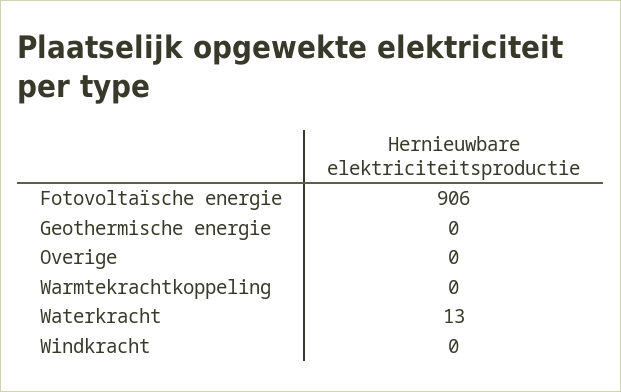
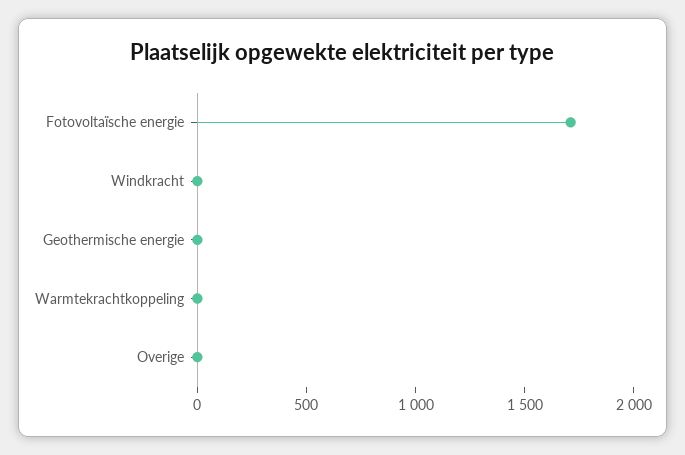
  {
-   "Fotovoltaïsche energie": 906,
+   "Fotovoltaïsche energie": 1700,
    "Geothermische energie": 0,
    "Overige": 0,
    "Warmtekrachtkoppeling": 0,
-   "Waterkracht": 13,
    "Windkracht": 0
  }

